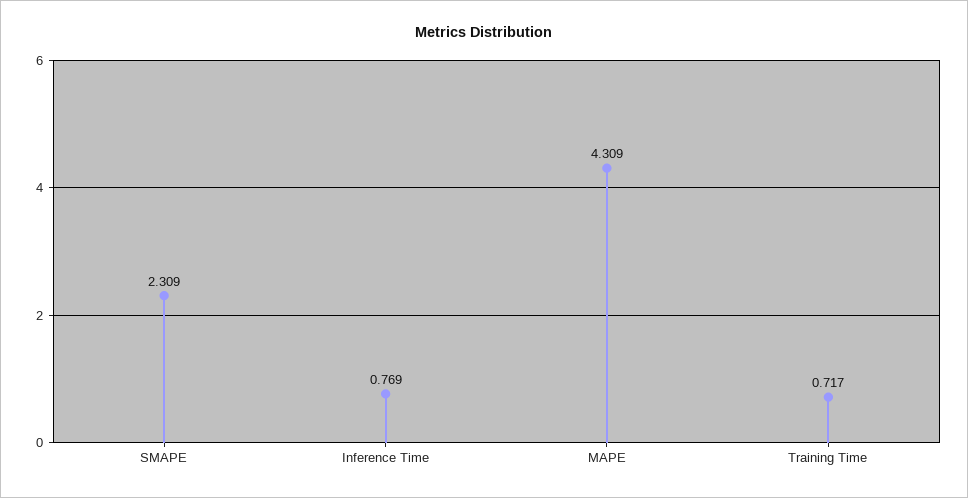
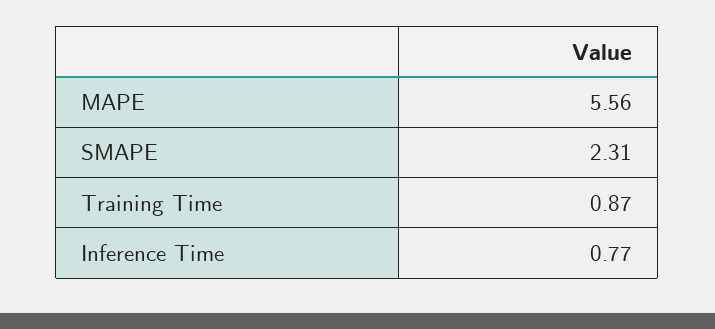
  {
    "SMAPE": 2.309,
    "Inference Time": 0.769,
-   "MAPE": 4.309,
+   "MAPE": 5.56,
-   "Training Time": 0.717
+   "Training Time": 0.87
  }

